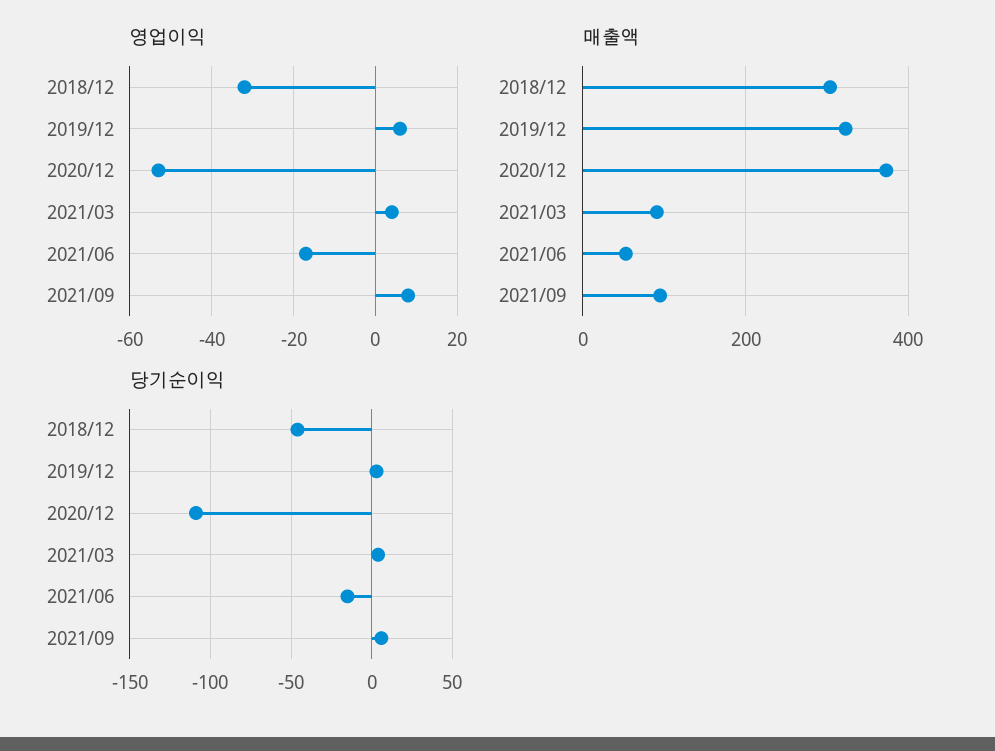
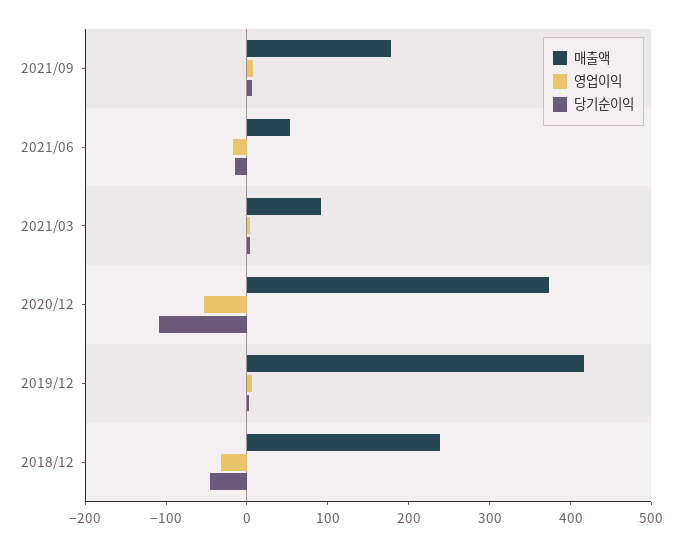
  {
    "영업이익": {
      "2018/12": -30,
      "2019/12": 5,
      "2020/12": -55,
      "2021/03": 5,
      "2021/06": -15,
      "2021/09": 10
    },
    "매출액": {
-     "2018/12": 300,
+     "2018/12": 240,
-     "2019/12": 320,
+     "2019/12": 420,
      "2020/12": 380,
      "2021/03": 100,
      "2021/06": 60,
-     "2021/09": 100
+     "2021/09": 180
    },
    "당기순이익": {
      "2018/12": -45,
      "2019/12": 5,
      "2020/12": -110,
      "2021/03": 5,
      "2021/06": -15,
      "2021/09": 5
    }
  }

